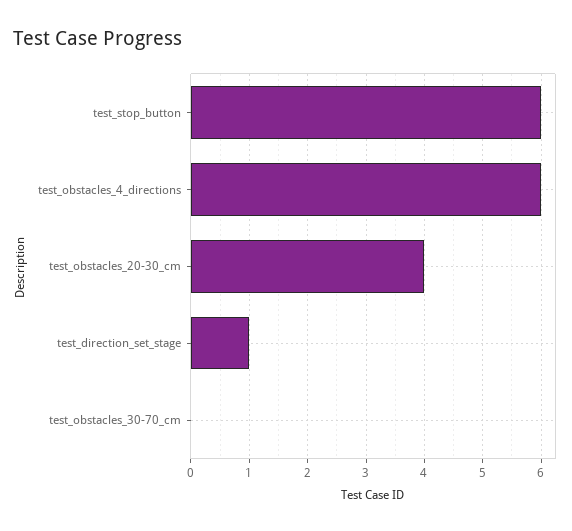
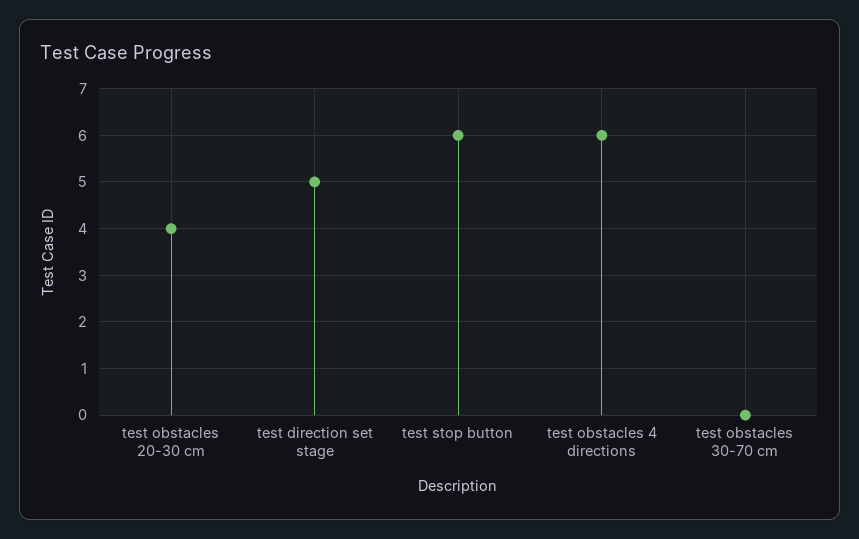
  {
    "test_stop_button": 6,
    "test_obstacles_4_directions": 6,
    "test_obstacles_20-30_cm": 4,
-   "test_direction_set_stage": 1,
+   "test_direction_set_stage": 5,
    "test_obstacles_30-70_cm": 0
  }

